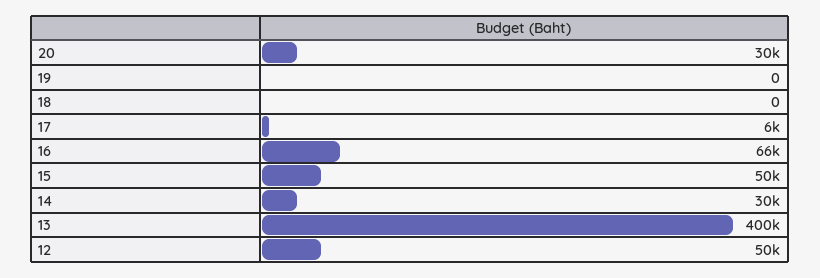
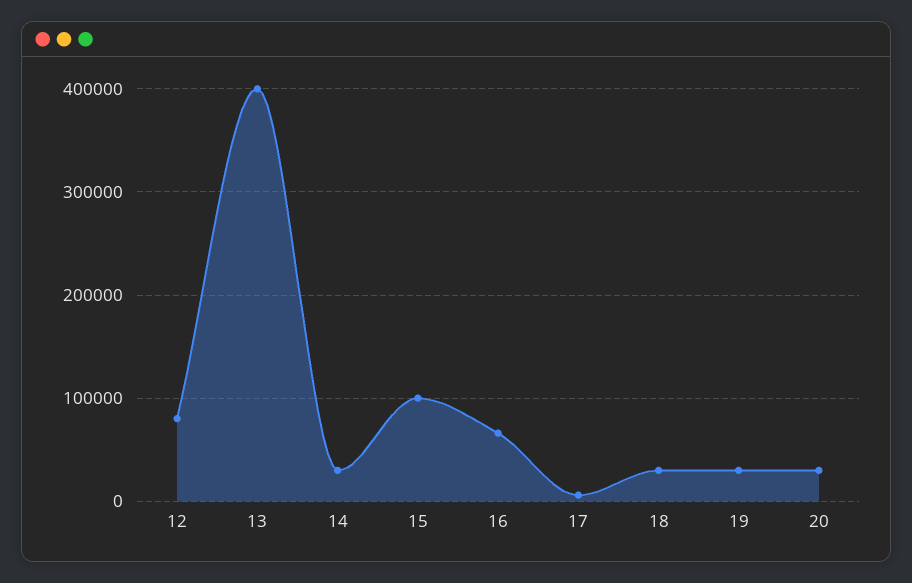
  {
    "20": 30000,
-   "19": 0,
+   "19": 30000,
-   "18": 0,
+   "18": 30000,
    "17": 6000,
    "16": 66000,
-   "15": 50000,
+   "15": 100000,
    "14": 30000,
    "13": 400000,
-   "12": 50000
+   "12": 80000
  }

